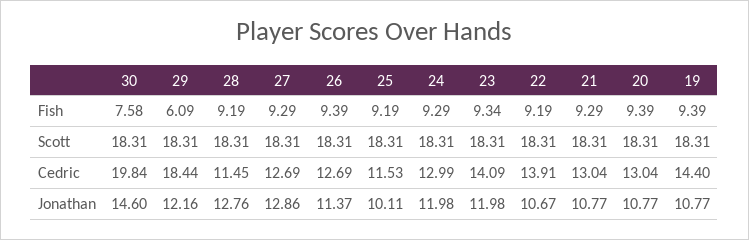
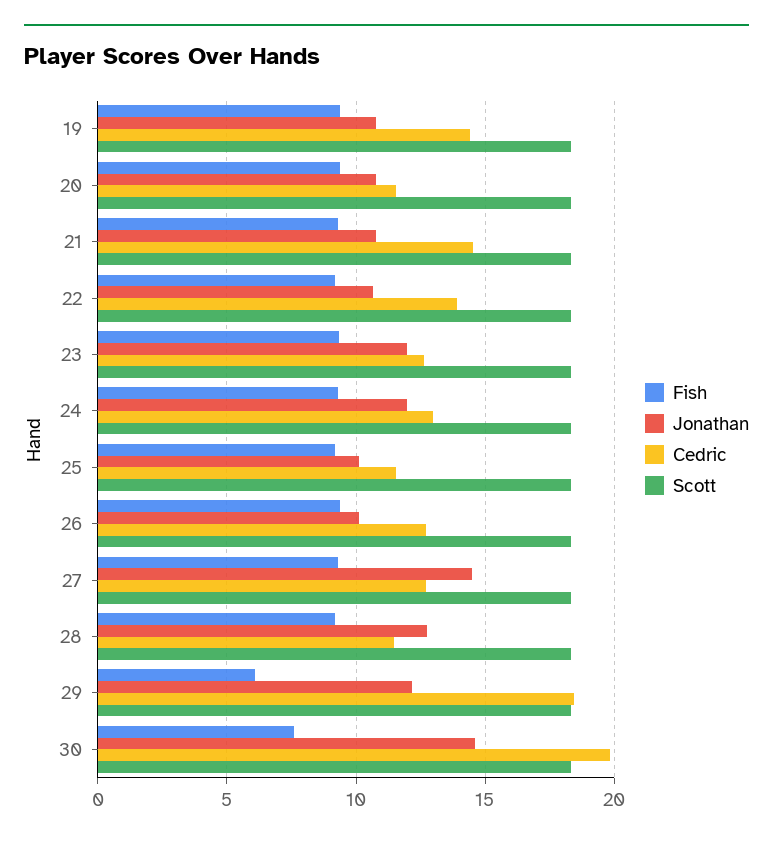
  {
    "Fish": {
      "30": 7.58,
      "29": 6.09,
      "28": 9.19,
      "27": 9.29,
      "26": 9.39,
      "25": 9.19,
      "24": 9.29,
      "23": 9.34,
      "22": 9.19,
      "21": 9.29,
      "20": 9.39,
      "19": 9.39
    },
    "Scott": {
      "30": 18.31,
      "29": 18.31,
      "28": 18.31,
      "27": 18.31,
      "26": 18.31,
      "25": 18.31,
      "24": 18.31,
      "23": 18.31,
      "22": 18.31,
      "21": 18.31,
      "20": 18.31,
      "19": 18.31
    },
    "Cedric": {
      "30": 19.84,
      "29": 18.44,
      "28": 11.45,
      "27": 12.69,
      "26": 12.69,
      "25": 11.53,
      "24": 12.99,
-     "23": 14.09,
+     "23": 12.5,
      "22": 13.91,
-     "21": 13.04,
+     "21": 14.5,
-     "20": 13.04,
+     "20": 11.5,
      "19": 14.4
    },
    "Jonathan": {
      "30": 14.6,
      "29": 12.16,
      "28": 12.76,
-     "27": 12.86,
+     "27": 14.5,
-     "26": 11.37,
+     "26": 10,
      "25": 10.11,
      "24": 11.98,
      "23": 11.98,
      "22": 10.67,
      "21": 10.77,
      "20": 10.77,
      "19": 10.77
    }
  }

